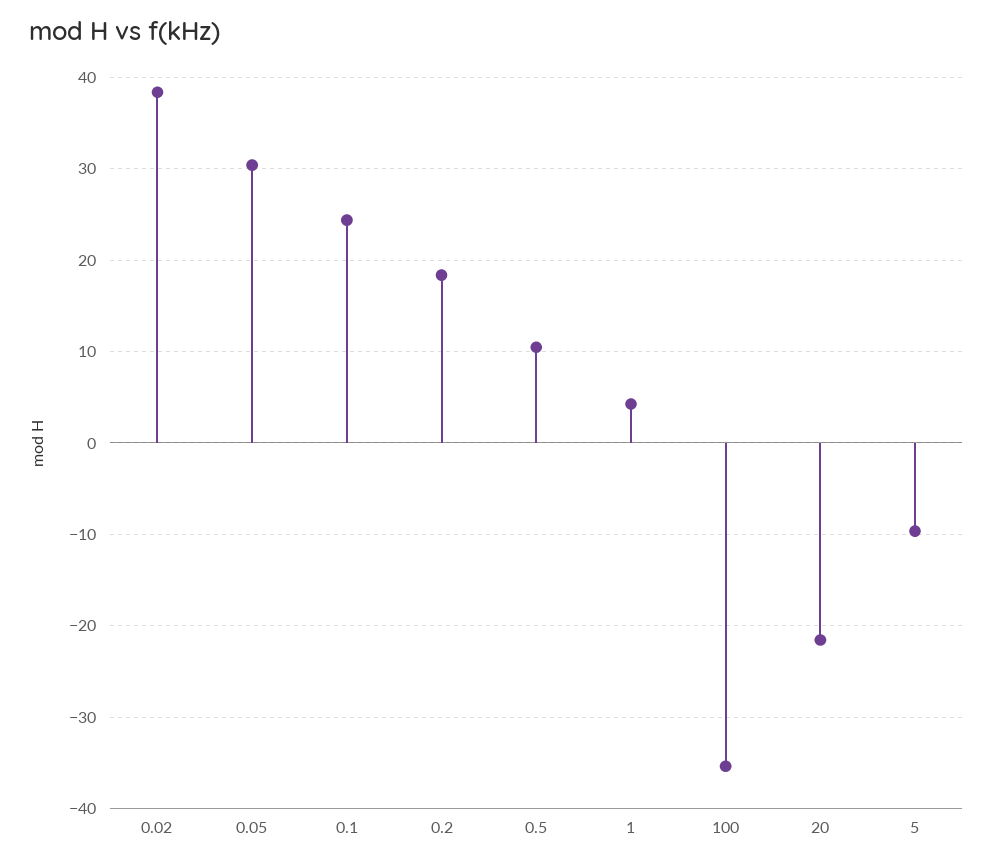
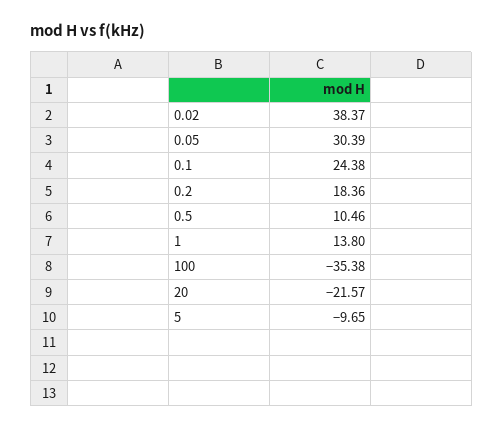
  {
    "0.02": 38.37,
    "0.05": 30.39,
    "0.1": 24.38,
    "0.2": 18.36,
    "0.5": 10.46,
-   "1": 4,
+   "1": 13.8,
    "100": -35.38,
    "20": -21.57,
    "5": -9.65
  }

